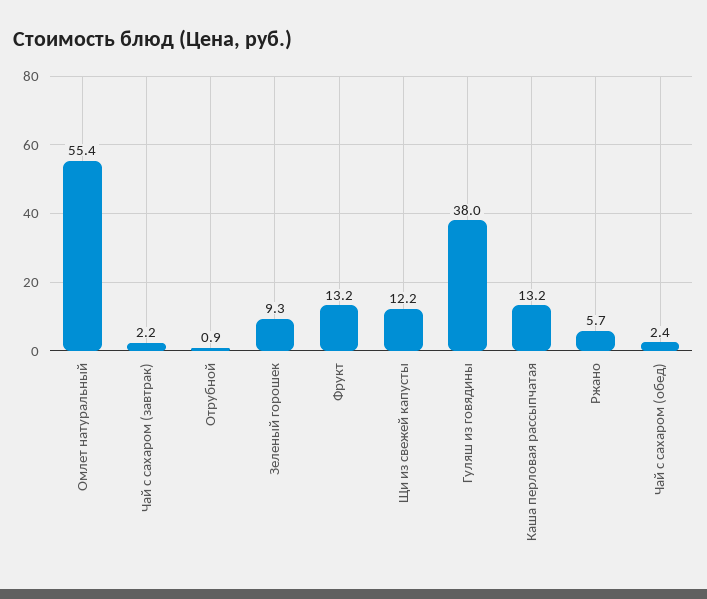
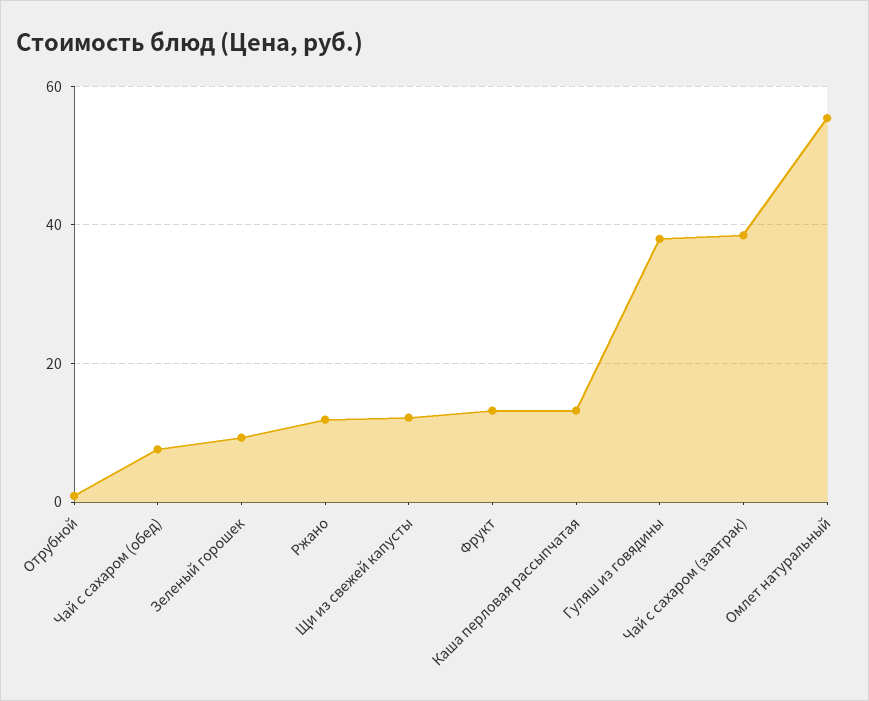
  {
    "Омлет натуральный": 55.4,
-   "Чай с сахаром (завтрак)": 2.2,
+   "Чай с сахаром (завтрак)": 38,
    "Отрубной": 0.9,
    "Зеленый горошек": 9.3,
    "Фрукт": 13.2,
    "Щи из свежей капусты": 12.2,
    "Гуляш из говядины": 38,
    "Каша перловая рассыпчатая": 13.2,
-   "Ржано": 5.7,
+   "Ржано": 12,
-   "Чай с сахаром (обед)": 2.4
+   "Чай с сахаром (обед)": 8
  }

